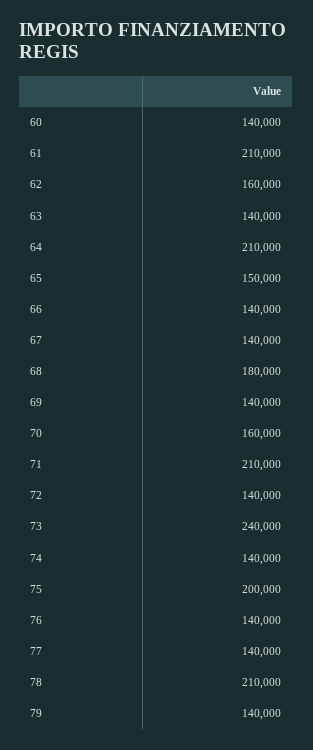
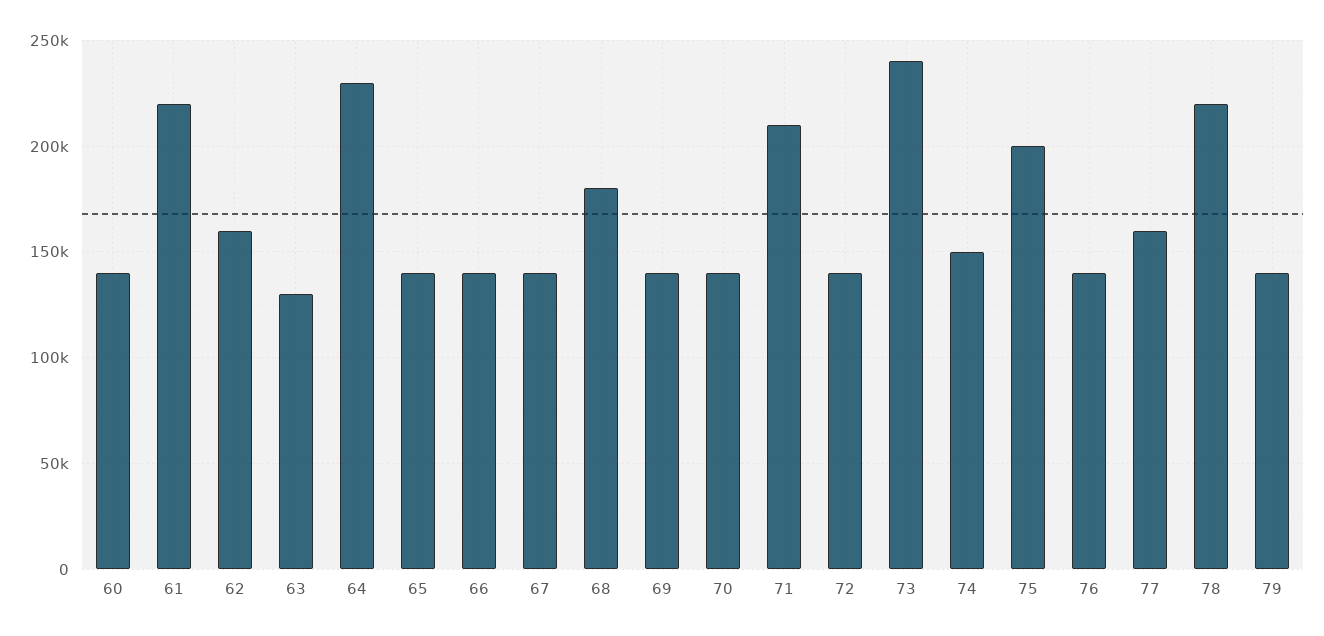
  {
    "60": 140000,
-   "61": 210000,
+   "61": 220000,
    "62": 160000,
-   "63": 140000,
+   "63": 130000,
-   "64": 210000,
+   "64": 230000,
-   "65": 150000,
+   "65": 140000,
    "66": 140000,
    "67": 140000,
    "68": 180000,
    "69": 140000,
-   "70": 160000,
+   "70": 140000,
    "71": 210000,
    "72": 140000,
    "73": 240000,
-   "74": 140000,
+   "74": 150000,
    "75": 200000,
    "76": 140000,
-   "77": 140000,
+   "77": 160000,
-   "78": 210000,
+   "78": 220000,
    "79": 140000
  }

